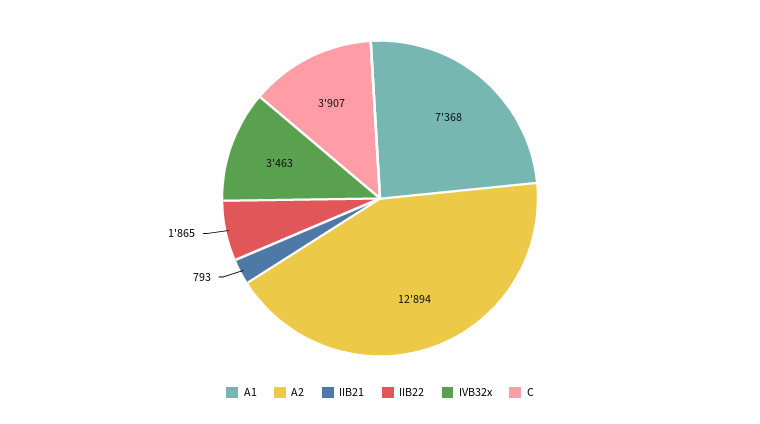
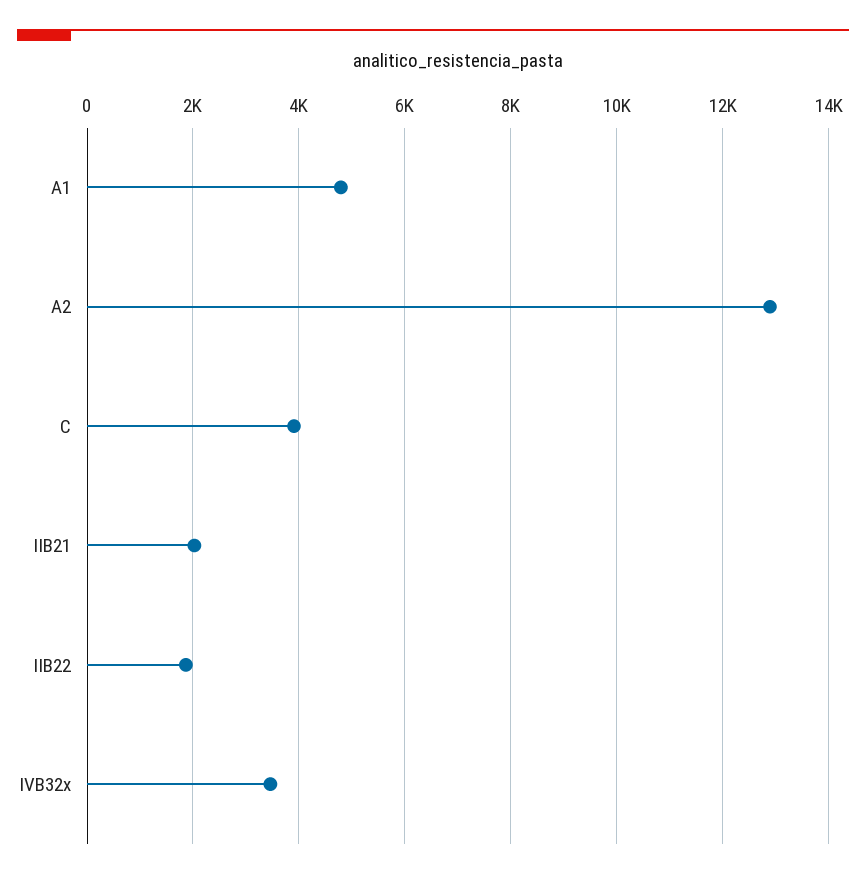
  {
-   "A1": 7368,
+   "A1": 4800,
    "A2": 12894,
-   "IIB21": 793,
+   "IIB21": 2000,
    "IIB22": 1865,
    "IVB32x": 3463,
    "C": 3907
  }

